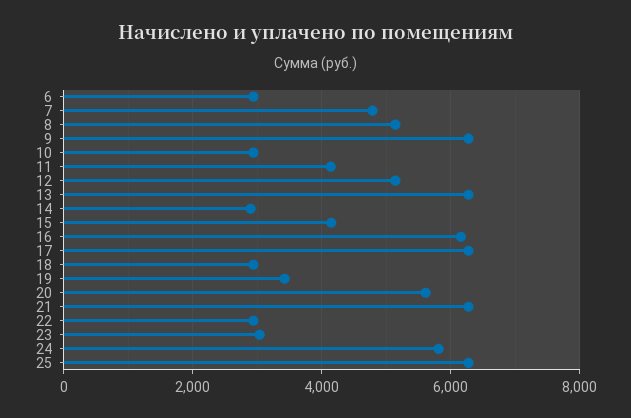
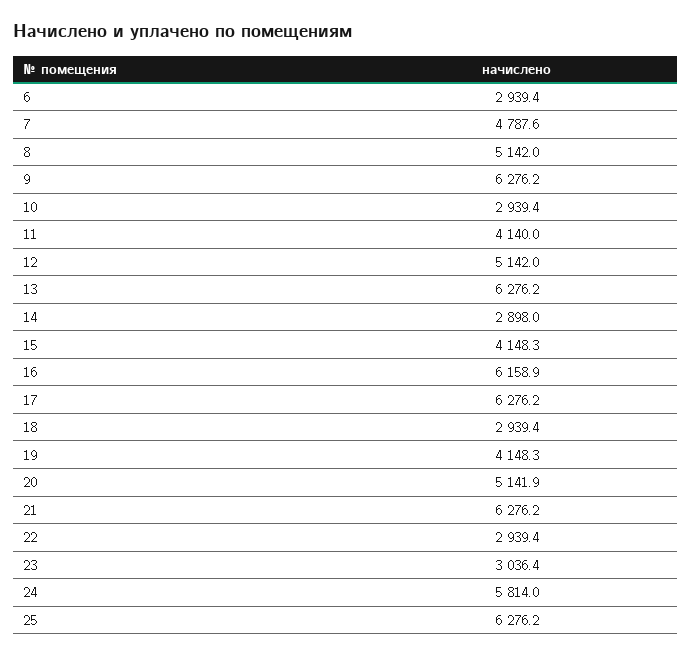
  {
    "6": 2939.4,
    "7": 4787.6,
    "8": 5142,
    "9": 6276.2,
    "10": 2939.4,
    "11": 4140,
    "12": 5142,
    "13": 6276.2,
    "14": 2898,
    "15": 4148.3,
    "16": 6158.9,
    "17": 6276.2,
    "18": 2939.4,
-   "19": 3400,
+   "19": 4148.3,
-   "20": 5600,
+   "20": 5141.9,
    "21": 6276.2,
    "22": 2939.4,
    "23": 3036.4,
    "24": 5814,
    "25": 6276.2
  }

